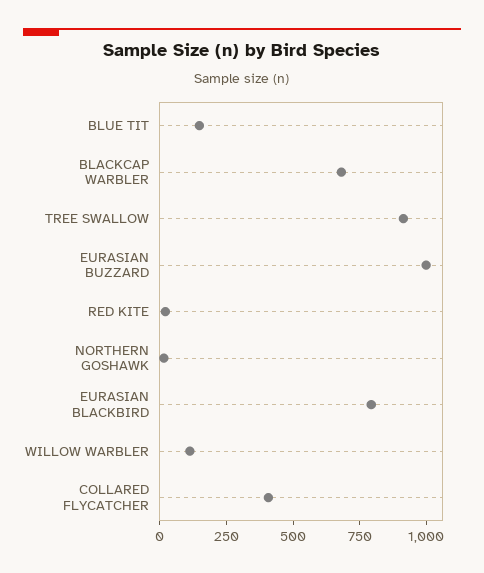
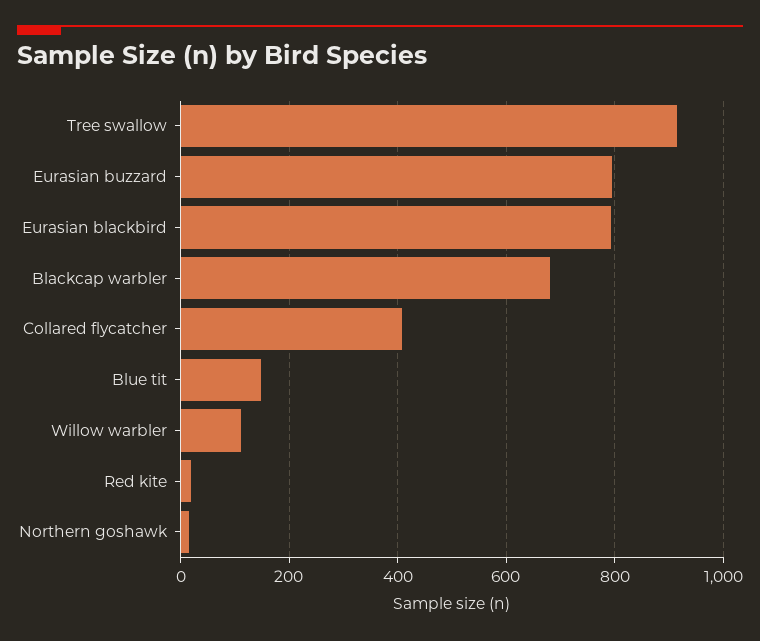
  {
    "BLUE TIT": 140,
    "BLACKCAP WARBLER": 680,
    "TREE SWALLOW": 920,
-   "EURASIAN BUZZARD": 1000,
+   "EURASIAN BUZZARD": 800,
    "RED KITE": 20,
    "NORTHERN GOSHAWK": 20,
    "EURASIAN BLACKBIRD": 800,
    "WILLOW WARBLER": 120,
    "COLLARED FLYCATCHER": 400
  }

